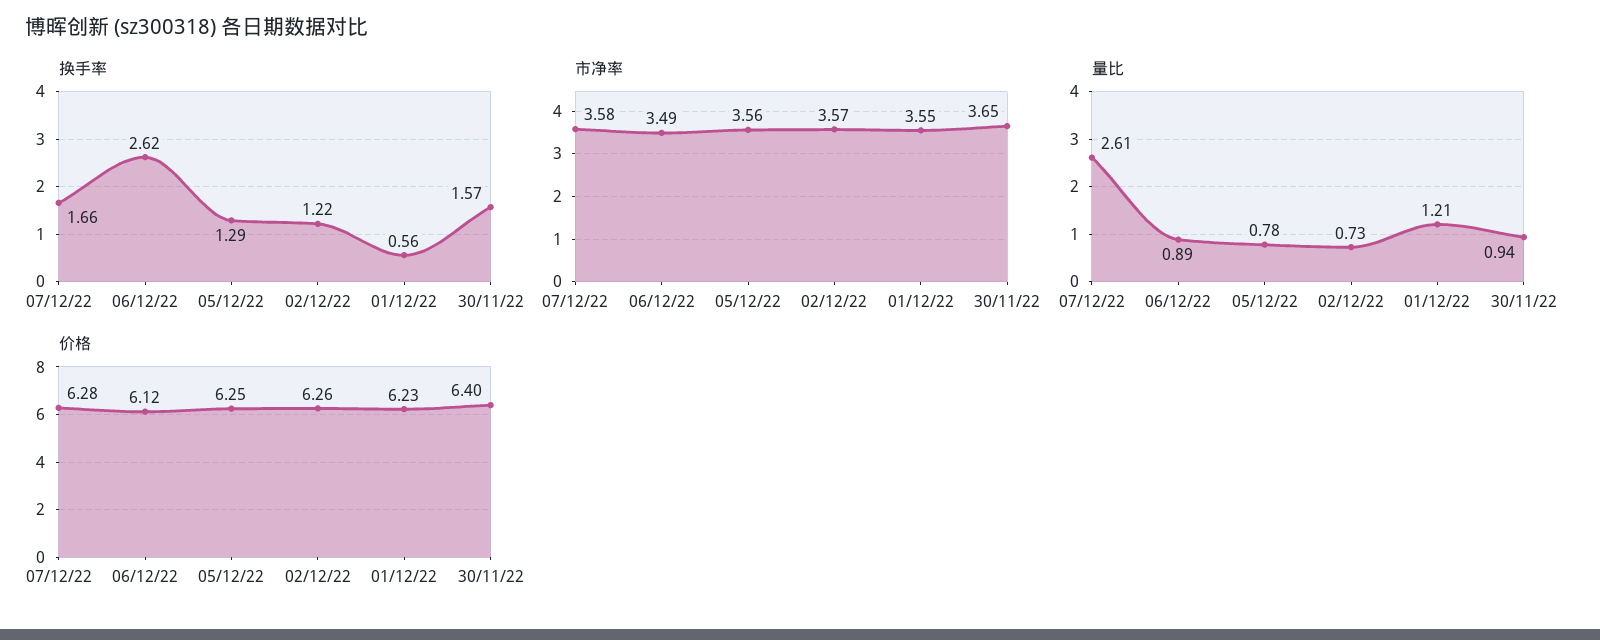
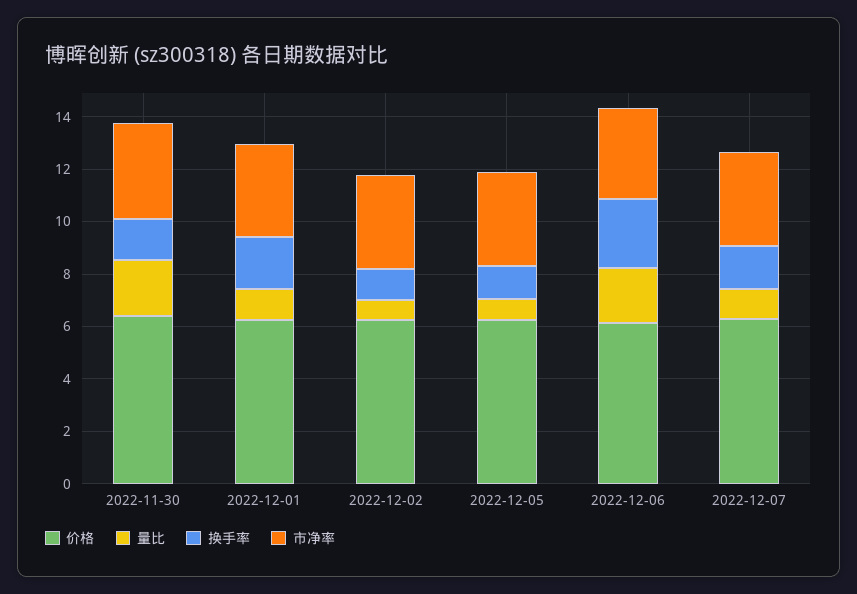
  {
    "换手率": {
      "07/12/22": 1.66,
      "06/12/22": 2.62,
      "05/12/22": 1.29,
      "02/12/22": 1.22,
-     "01/12/22": 0.56,
+     "01/12/22": 2,
      "30/11/22": 1.57
    },
    "市净率": {
      "07/12/22": 3.58,
      "06/12/22": 3.49,
      "05/12/22": 3.56,
      "02/12/22": 3.57,
      "01/12/22": 3.55,
      "30/11/22": 3.65
    },
    "量比": {
-     "07/12/22": 2.61,
+     "07/12/22": 1,
-     "06/12/22": 0.89,
+     "06/12/22": 2,
      "05/12/22": 0.78,
      "02/12/22": 0.73,
      "01/12/22": 1.21,
-     "30/11/22": 0.94
+     "30/11/22": 2
    },
    "价格": {
      "07/12/22": 6.28,
      "06/12/22": 6.12,
      "05/12/22": 6.25,
      "02/12/22": 6.26,
      "01/12/22": 6.23,
      "30/11/22": 6.4
    }
  }

